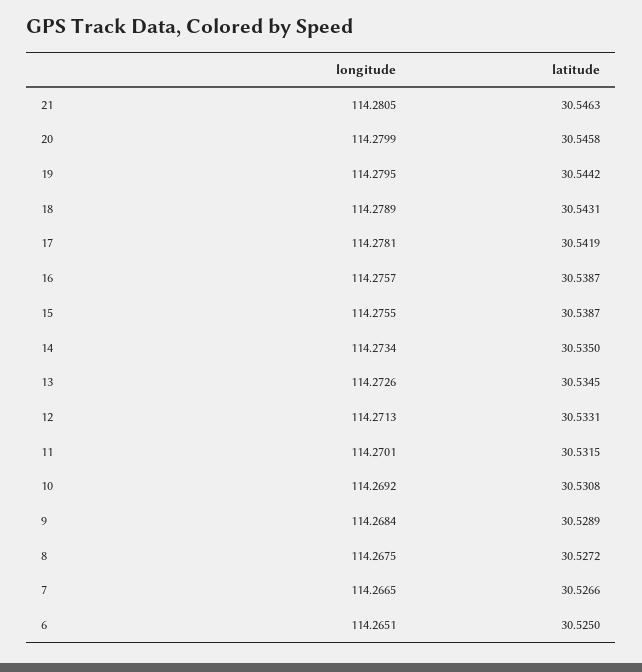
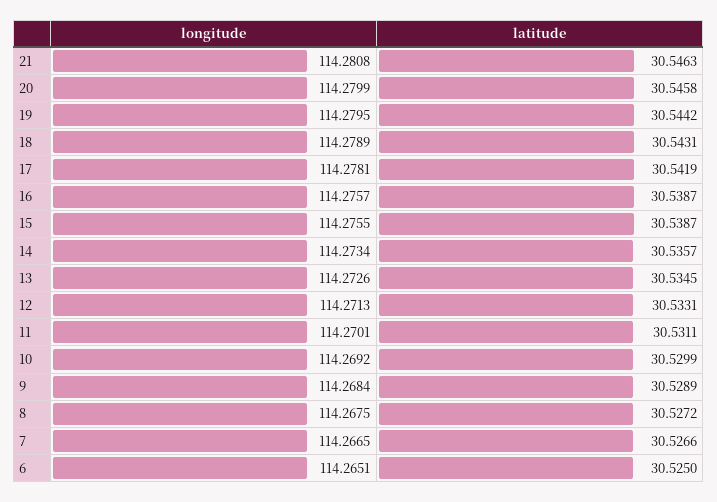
  {
    "longitude": {
-     "21": 114.2805,
+     "21": 114.2808,
      "20": 114.2799,
      "19": 114.2795,
      "18": 114.2789,
      "17": 114.2781,
      "16": 114.2757,
      "15": 114.2755,
      "14": 114.2734,
      "13": 114.2726,
      "12": 114.2713,
      "11": 114.2701,
      "10": 114.2692,
      "9": 114.2684,
      "8": 114.2675,
      "7": 114.2665,
      "6": 114.2651
    },
    "latitude": {
      "21": 30.5463,
      "20": 30.5458,
      "19": 30.5442,
      "18": 30.5431,
      "17": 30.5419,
      "16": 30.5387,
      "15": 30.5387,
-     "14": 30.535,
+     "14": 30.5357,
      "13": 30.5345,
      "12": 30.5331,
-     "11": 30.5315,
+     "11": 30.5311,
-     "10": 30.5308,
+     "10": 30.5299,
      "9": 30.5289,
      "8": 30.5272,
      "7": 30.5266,
      "6": 30.525
    }
  }

